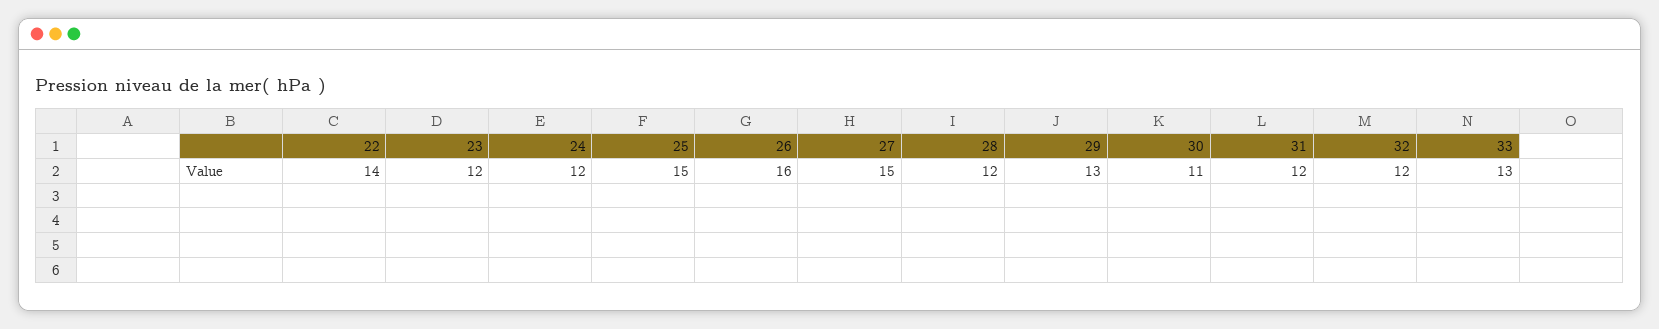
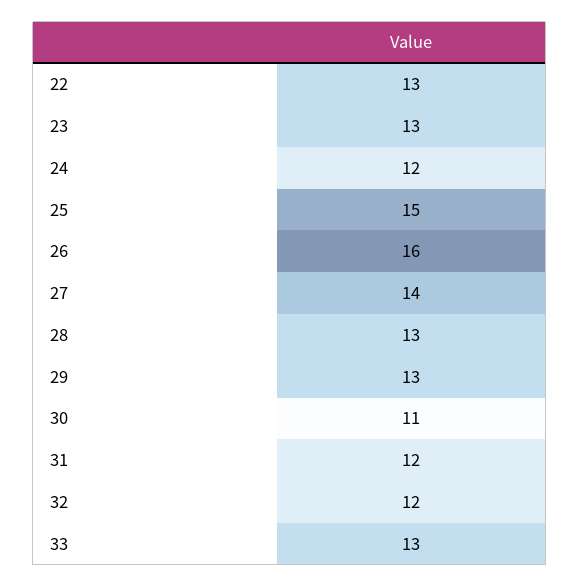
  {
-   "22": 14,
+   "22": 13,
-   "23": 12,
+   "23": 13,
    "24": 12,
    "25": 15,
    "26": 16,
-   "27": 15,
+   "27": 14,
-   "28": 12,
+   "28": 13,
    "29": 13,
    "30": 11,
    "31": 12,
    "32": 12,
    "33": 13
  }

